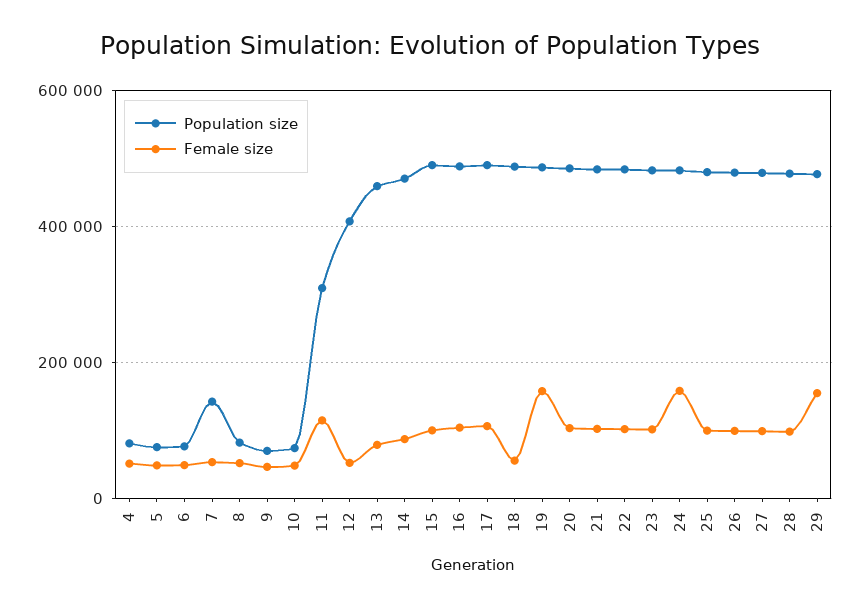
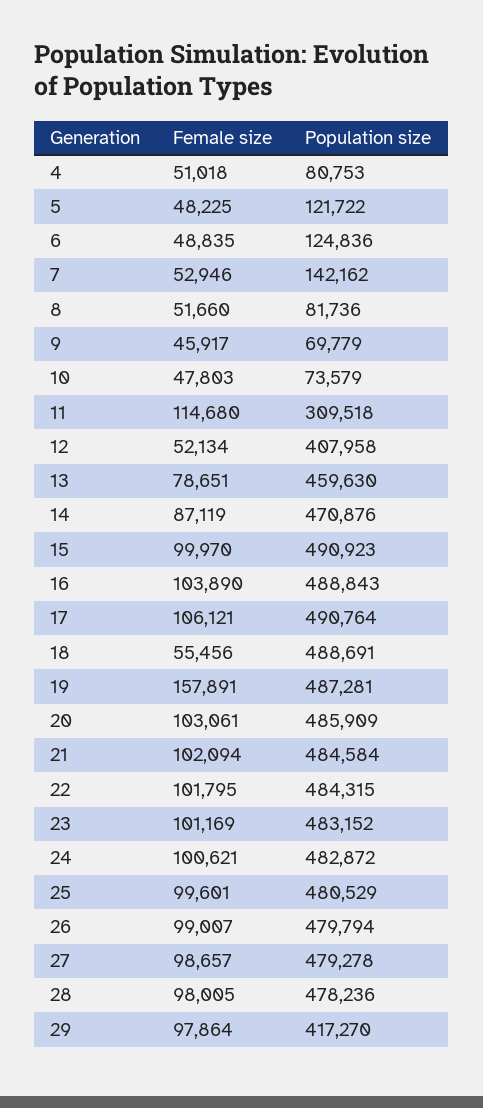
  {
    "Population size": {
      "4": 80753,
-     "5": 80000,
+     "5": 121722,
-     "6": 80000,
+     "6": 124836,
      "7": 142162,
      "8": 81736,
      "9": 69779,
      "10": 73579,
      "11": 309518,
      "12": 407958,
      "13": 459630,
      "14": 470876,
      "15": 490923,
      "16": 488843,
      "17": 490764,
      "18": 488691,
      "19": 487281,
      "20": 485909,
      "21": 484584,
      "22": 484315,
      "23": 483152,
      "24": 482872,
      "25": 480529,
      "26": 479794,
      "27": 479278,
      "28": 478236,
-     "29": 480000
+     "29": 417270
    },
    "Female size": {
      "4": 51018,
      "5": 48225,
      "6": 48835,
      "7": 52946,
      "8": 51660,
      "9": 45917,
      "10": 47803,
      "11": 114680,
      "12": 52134,
      "13": 78651,
      "14": 87119,
      "15": 99970,
      "16": 103890,
      "17": 106121,
      "18": 55456,
      "19": 157891,
      "20": 103061,
      "21": 102094,
      "22": 101795,
      "23": 101169,
-     "24": 160000,
+     "24": 100621,
      "25": 99601,
      "26": 99007,
      "27": 98657,
      "28": 98005,
-     "29": 160000
+     "29": 97864
    }
  }

